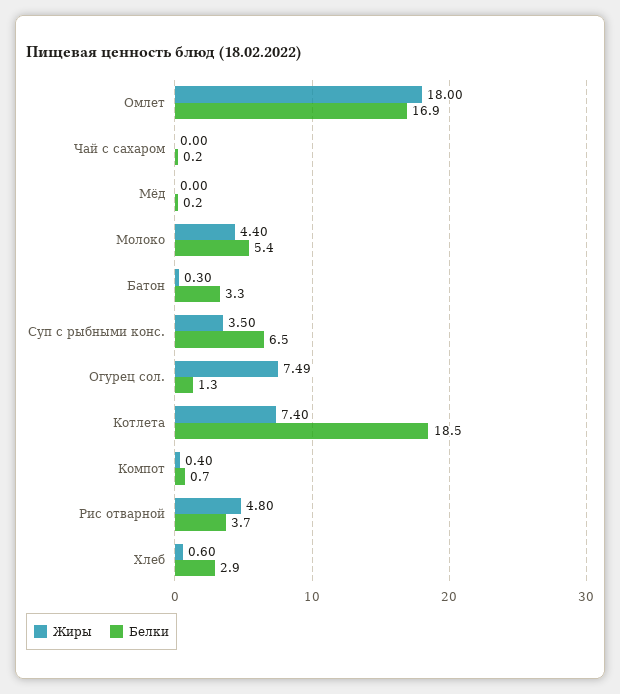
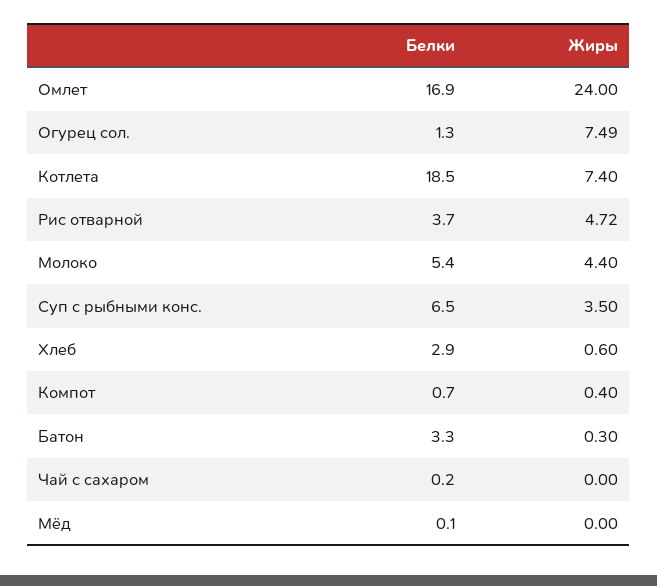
  {
    "Жиры": {
-     "Омлет": 18,
+     "Омлет": 24,
      "Чай с сахаром": 0,
      "Мёд": 0,
      "Молоко": 4.4,
      "Батон": 0.3,
      "Суп с рыбными конс.": 3.5,
      "Огурец сол.": 7.49,
      "Котлета": 7.4,
      "Компот": 0.4,
-     "Рис отварной": 4.8,
+     "Рис отварной": 4.72,
      "Хлеб": 0.6
    },
    "Белки": {
      "Омлет": 16.9,
      "Чай с сахаром": 0.2,
-     "Мёд": 0.2,
+     "Мёд": 0.1,
      "Молоко": 5.4,
      "Батон": 3.3,
      "Суп с рыбными конс.": 6.5,
      "Огурец сол.": 1.3,
      "Котлета": 18.5,
      "Компот": 0.7,
      "Рис отварной": 3.7,
      "Хлеб": 2.9
    }
  }

